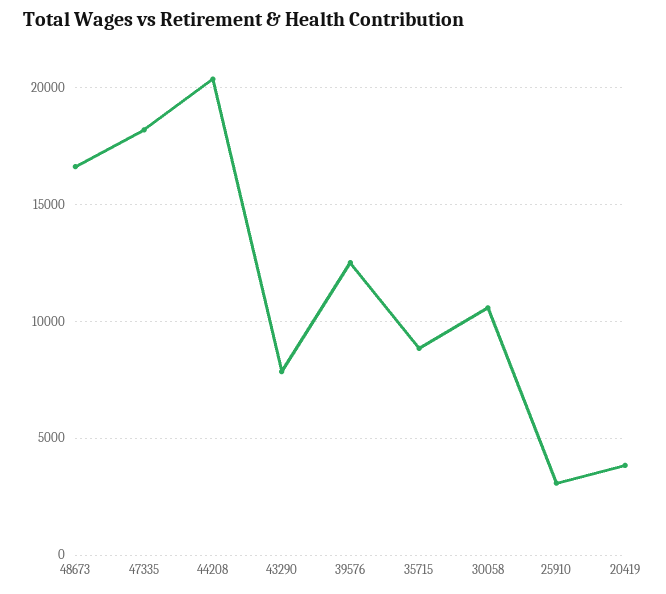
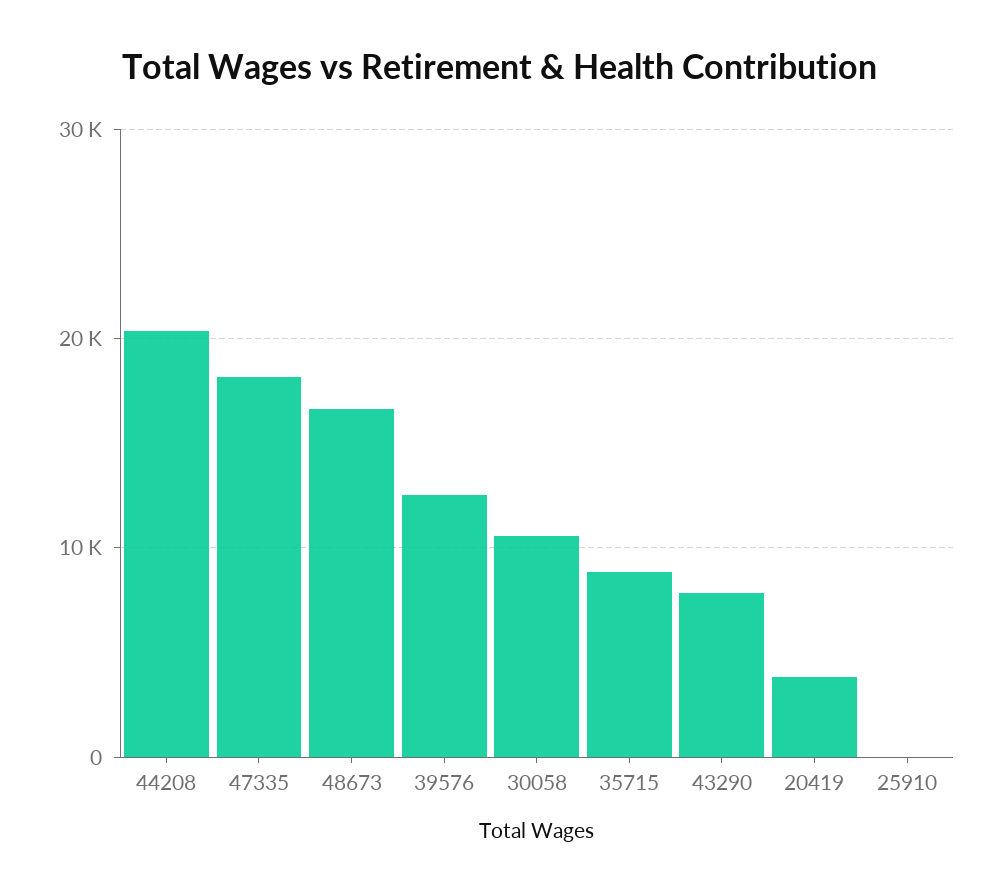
  {
    "48673": 16500,
    "47335": 18000,
    "44208": 20500,
    "43290": 8000,
    "39576": 12500,
    "35715": 9000,
    "30058": 10500,
-   "25910": 3000,
+   "25910": 0,
    "20419": 4000
  }

